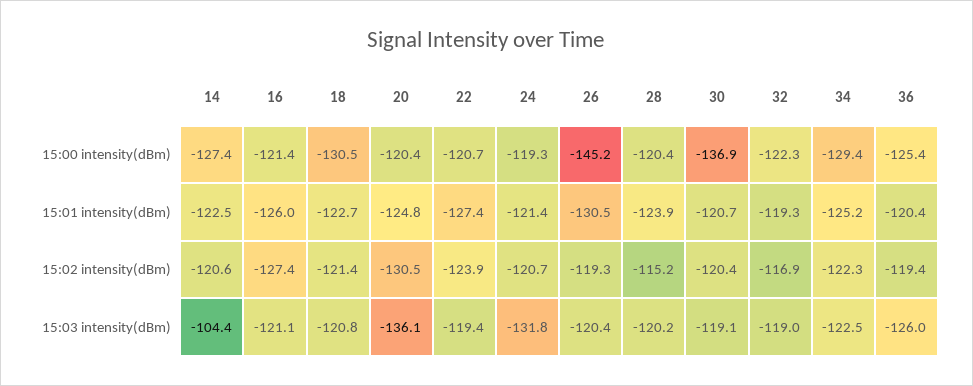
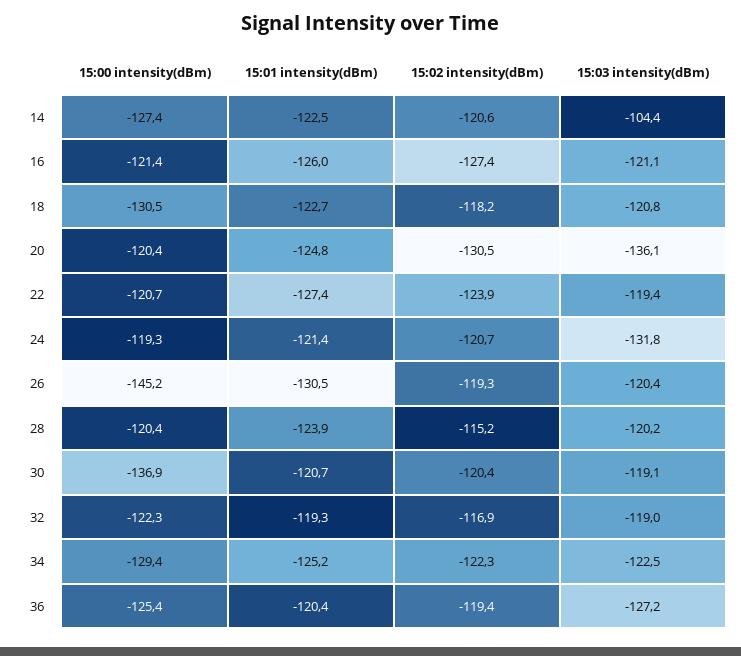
  {
    "14": {
      "15:00 intensity(dBm)": -127.4,
      "15:01 intensity(dBm)": -122.5,
      "15:02 intensity(dBm)": -120.6,
      "15:03 intensity(dBm)": -104.4
    },
    "16": {
      "15:00 intensity(dBm)": -121.4,
      "15:01 intensity(dBm)": -126,
      "15:02 intensity(dBm)": -127.4,
      "15:03 intensity(dBm)": -121.1
    },
    "18": {
      "15:00 intensity(dBm)": -130.5,
      "15:01 intensity(dBm)": -122.7,
-     "15:02 intensity(dBm)": -121.4,
+     "15:02 intensity(dBm)": -118.2,
      "15:03 intensity(dBm)": -120.8
    },
    "20": {
      "15:00 intensity(dBm)": -120.4,
      "15:01 intensity(dBm)": -124.8,
      "15:02 intensity(dBm)": -130.5,
      "15:03 intensity(dBm)": -136.1
    },
    "22": {
      "15:00 intensity(dBm)": -120.7,
      "15:01 intensity(dBm)": -127.4,
      "15:02 intensity(dBm)": -123.9,
      "15:03 intensity(dBm)": -119.4
    },
    "24": {
      "15:00 intensity(dBm)": -119.3,
      "15:01 intensity(dBm)": -121.4,
      "15:02 intensity(dBm)": -120.7,
      "15:03 intensity(dBm)": -131.8
    },
    "26": {
      "15:00 intensity(dBm)": -145.2,
      "15:01 intensity(dBm)": -130.5,
      "15:02 intensity(dBm)": -119.3,
      "15:03 intensity(dBm)": -120.4
    },
    "28": {
      "15:00 intensity(dBm)": -120.4,
      "15:01 intensity(dBm)": -123.9,
      "15:02 intensity(dBm)": -115.2,
      "15:03 intensity(dBm)": -120.2
    },
    "30": {
      "15:00 intensity(dBm)": -136.9,
      "15:01 intensity(dBm)": -120.7,
      "15:02 intensity(dBm)": -120.4,
      "15:03 intensity(dBm)": -119.1
    },
    "32": {
      "15:00 intensity(dBm)": -122.3,
      "15:01 intensity(dBm)": -119.3,
      "15:02 intensity(dBm)": -116.9,
      "15:03 intensity(dBm)": -119
    },
    "34": {
      "15:00 intensity(dBm)": -129.4,
      "15:01 intensity(dBm)": -125.2,
      "15:02 intensity(dBm)": -122.3,
      "15:03 intensity(dBm)": -122.5
    },
    "36": {
      "15:00 intensity(dBm)": -125.4,
      "15:01 intensity(dBm)": -120.4,
      "15:02 intensity(dBm)": -119.4,
-     "15:03 intensity(dBm)": -126
+     "15:03 intensity(dBm)": -127.2
    }
  }

